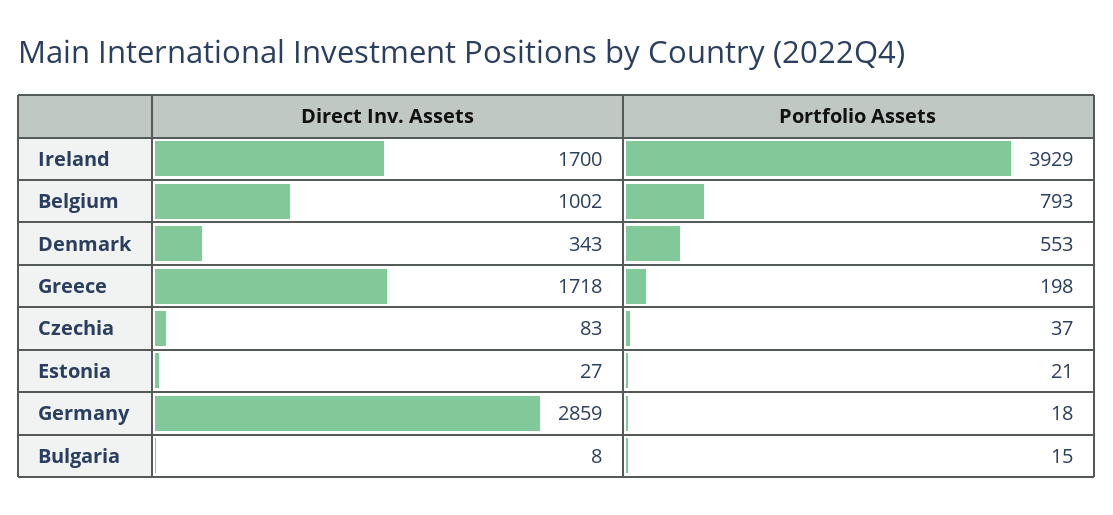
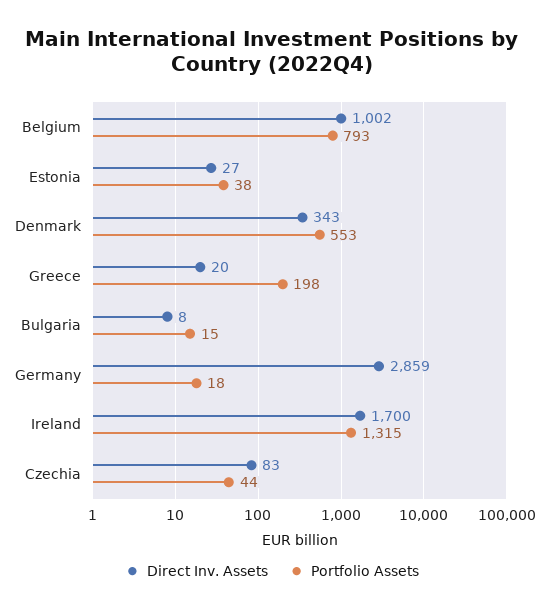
  {
    "Direct Inv. Assets": {
      "Ireland": 1700,
      "Belgium": 1002,
      "Denmark": 343,
-     "Greece": 1718,
+     "Greece": 20,
      "Czechia": 83,
      "Estonia": 27,
      "Germany": 2859,
      "Bulgaria": 8
    },
    "Portfolio Assets": {
-     "Ireland": 3929,
+     "Ireland": 1315,
      "Belgium": 793,
      "Denmark": 553,
      "Greece": 198,
-     "Czechia": 37,
+     "Czechia": 44,
-     "Estonia": 21,
+     "Estonia": 38,
      "Germany": 18,
      "Bulgaria": 15
    }
  }

